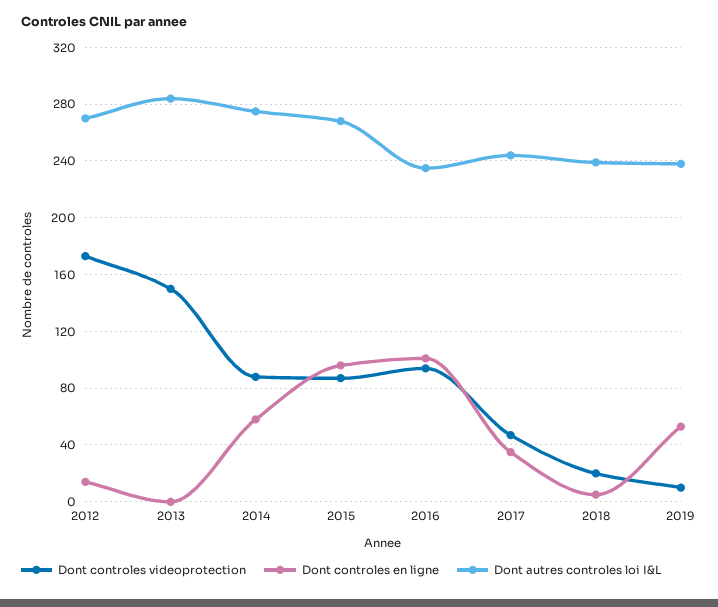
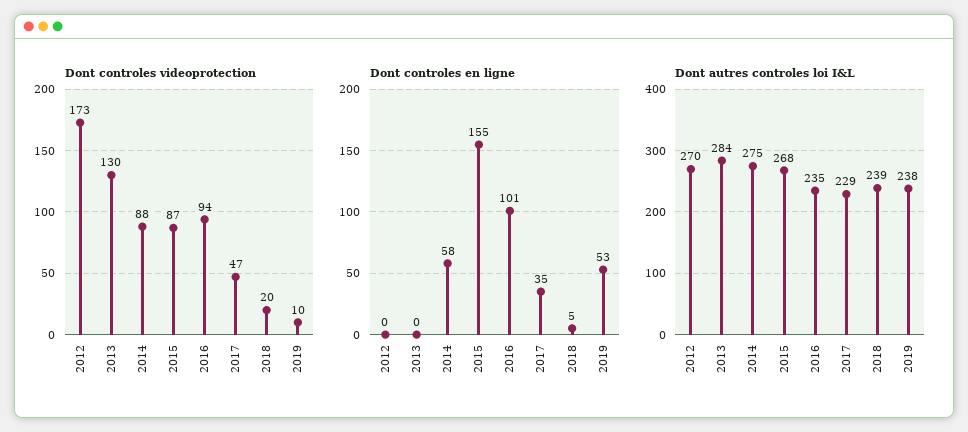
  {
    "Dont controles videoprotection": {
      "2012": 173,
-     "2013": 150,
+     "2013": 130,
      "2014": 88,
      "2015": 87,
      "2016": 94,
      "2017": 47,
      "2018": 20,
      "2019": 10
    },
    "Dont controles en ligne": {
-     "2012": 15,
+     "2012": 0,
      "2013": 0,
      "2014": 58,
-     "2015": 95,
+     "2015": 155,
      "2016": 101,
      "2017": 35,
      "2018": 5,
      "2019": 53
    },
    "Dont autres controles loi I&L": {
      "2012": 270,
      "2013": 284,
      "2014": 275,
      "2015": 268,
      "2016": 235,
-     "2017": 245,
+     "2017": 229,
      "2018": 239,
      "2019": 238
    }
  }

